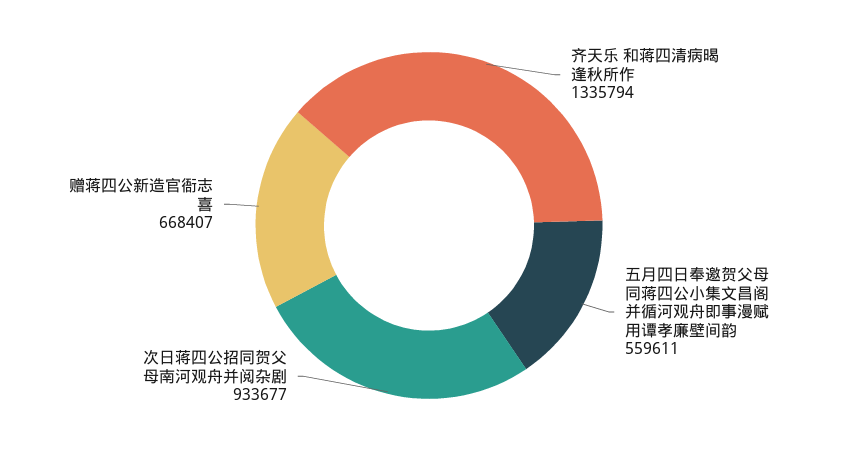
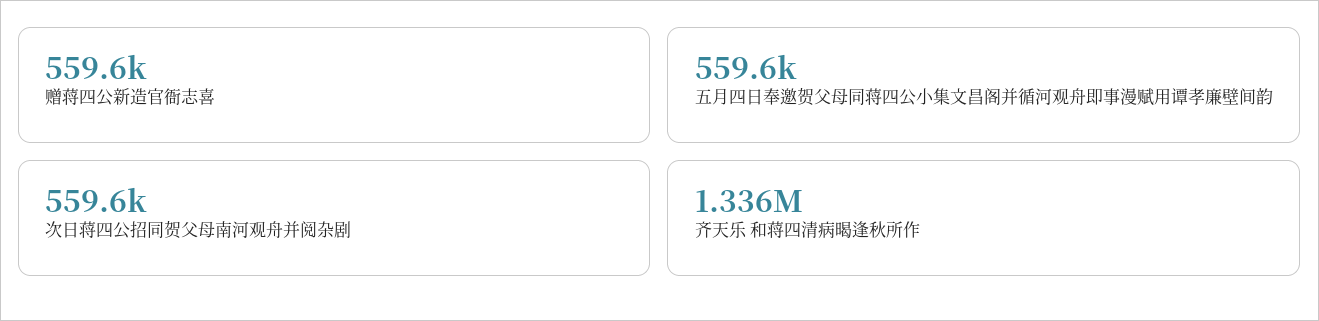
  {
    "齐天乐 和蒋四清病暍逢秋所作": 1335794,
    "五月四日奉邀贺父母同蒋四公小集文昌阁并循河观舟即事漫赋用谭孝廉壁间韵": 559611,
-   "次日蒋四公招同贺父母南河观舟并阅杂剧": 933677,
+   "次日蒋四公招同贺父母南河观舟并阅杂剧": 559600,
-   "赠蒋四公新造官衙志喜": 668407
+   "赠蒋四公新造官衙志喜": 559600
  }

